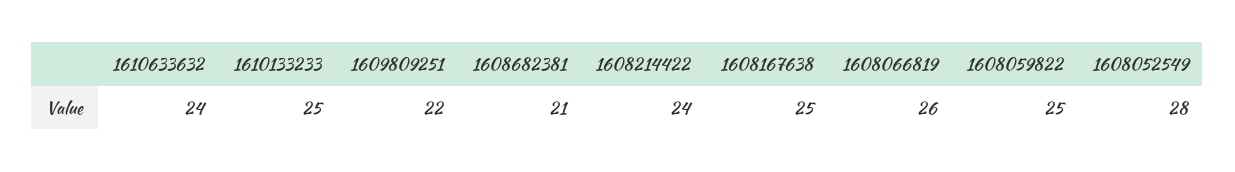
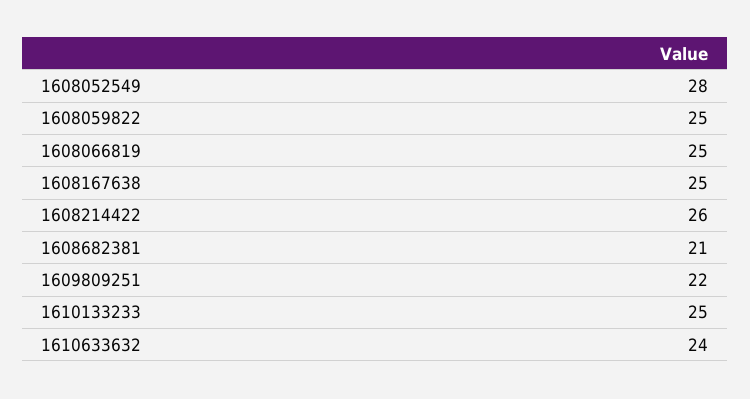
  {
    "1610633632": 24,
    "1610133233": 25,
    "1609809251": 22,
    "1608682381": 21,
-   "1608214422": 24,
+   "1608214422": 26,
    "1608167638": 25,
-   "1608066819": 26,
+   "1608066819": 25,
    "1608059822": 25,
    "1608052549": 28
  }

